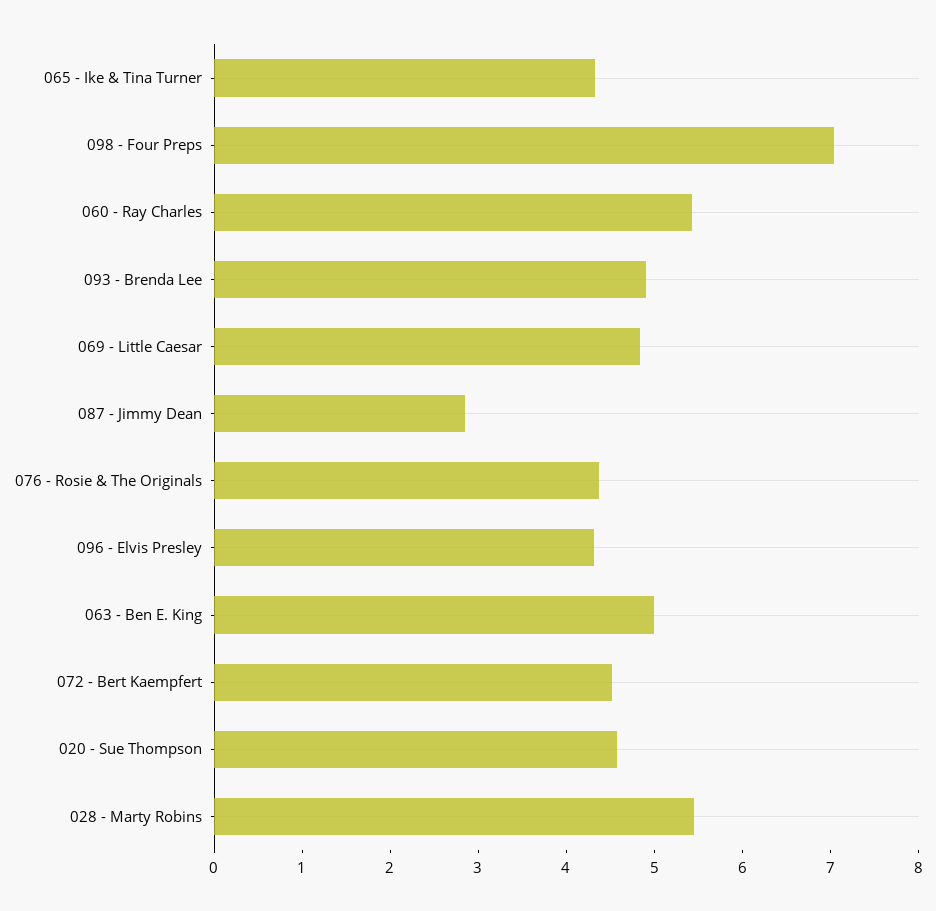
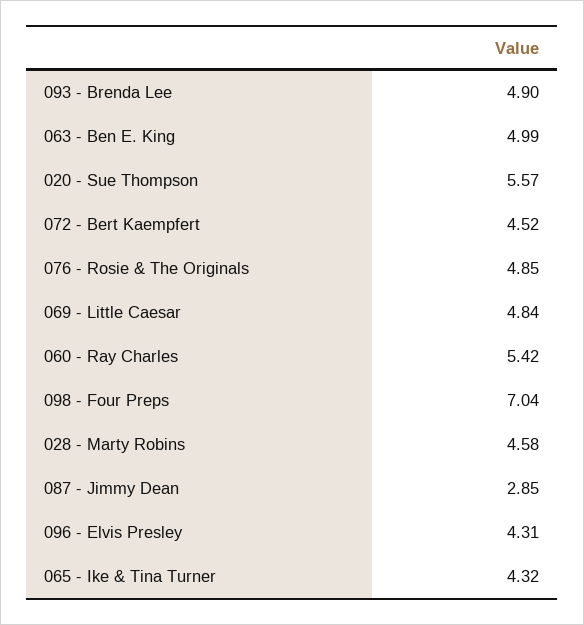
  {
    "065 - Ike & Tina Turner": 4.32,
    "098 - Four Preps": 7.04,
    "060 - Ray Charles": 5.42,
    "093 - Brenda Lee": 4.9,
    "069 - Little Caesar": 4.84,
    "087 - Jimmy Dean": 2.85,
-   "076 - Rosie & The Originals": 4.4,
+   "076 - Rosie & The Originals": 4.85,
    "096 - Elvis Presley": 4.31,
    "063 - Ben E. King": 4.99,
    "072 - Bert Kaempfert": 4.52,
-   "020 - Sue Thompson": 4.6,
+   "020 - Sue Thompson": 5.57,
-   "028 - Marty Robins": 5.4
+   "028 - Marty Robins": 4.58
  }

